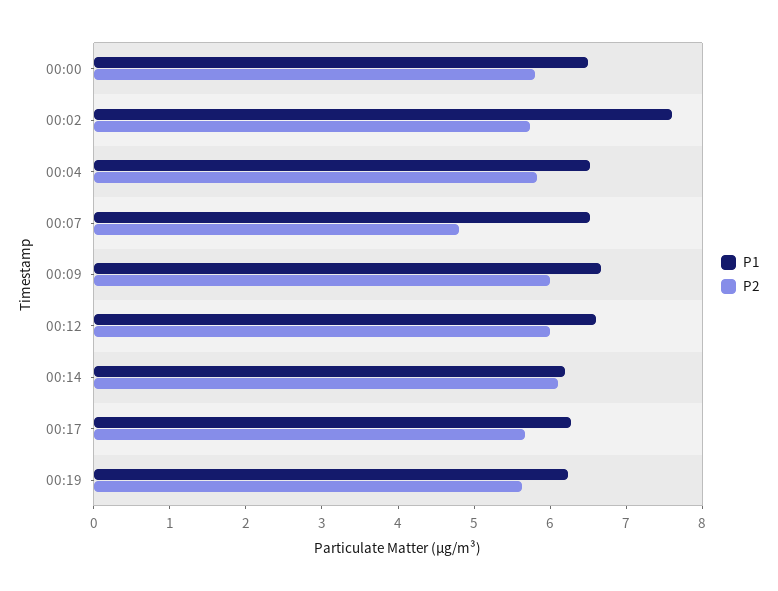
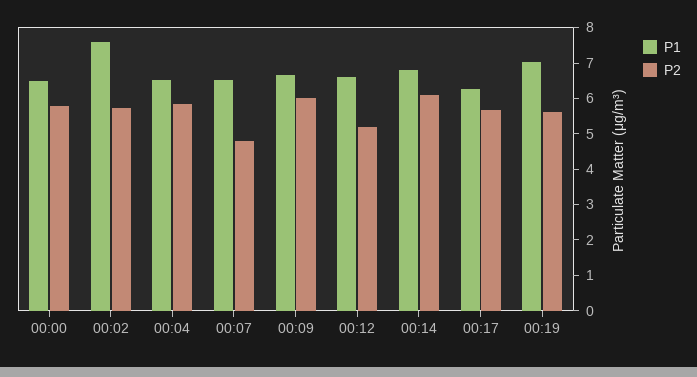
  {
    "P1": {
      "00:00": 6.6,
      "00:02": 7.6,
      "00:04": 6.6,
      "00:07": 6.6,
      "00:09": 6.6,
      "00:12": 6.6,
-     "00:14": 6.2,
+     "00:14": 6.75,
      "00:17": 6.2,
-     "00:19": 6.2
+     "00:19": 7
    },
    "P2": {
      "00:00": 5.8,
      "00:02": 5.8,
      "00:04": 5.8,
      "00:07": 4.8,
      "00:09": 6,
-     "00:12": 6,
+     "00:12": 5.25,
      "00:14": 6.2,
      "00:17": 5.6,
      "00:19": 5.6
    }
  }

